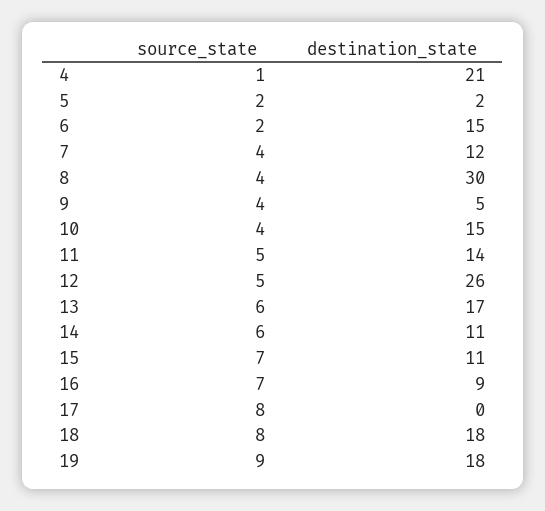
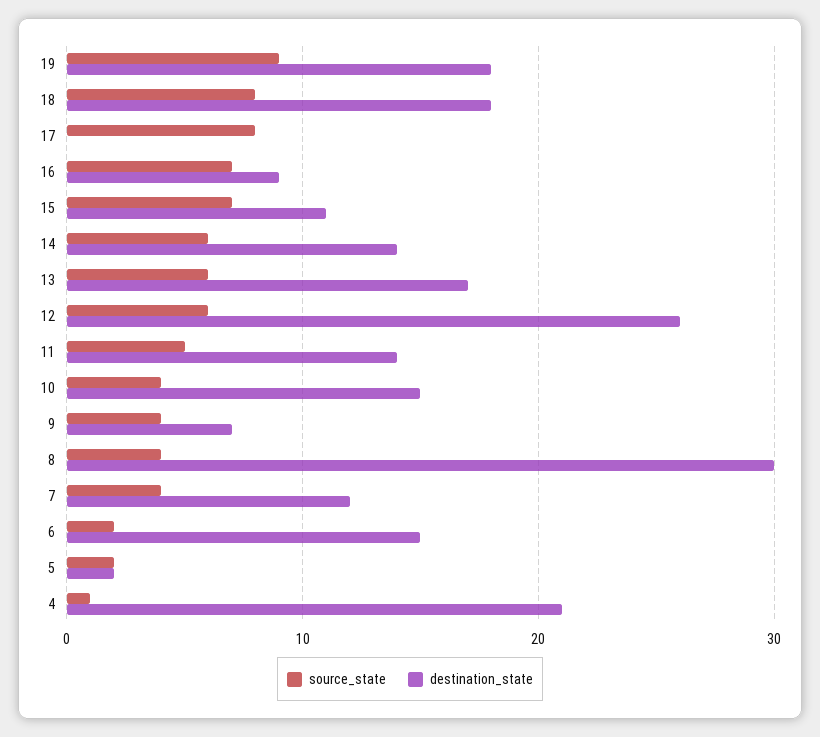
  {
    "source_state": {
      "4": 1,
      "5": 2,
      "6": 2,
      "7": 4,
      "8": 4,
      "9": 4,
      "10": 4,
      "11": 5,
-     "12": 5,
+     "12": 6,
      "13": 6,
      "14": 6,
      "15": 7,
      "16": 7,
      "17": 8,
      "18": 8,
      "19": 9
    },
    "destination_state": {
      "4": 21,
      "5": 2,
      "6": 15,
      "7": 12,
      "8": 30,
-     "9": 5,
+     "9": 7,
      "10": 15,
      "11": 14,
      "12": 26,
      "13": 17,
-     "14": 11,
+     "14": 14,
      "15": 11,
      "16": 9,
      "17": 0,
      "18": 18,
      "19": 18
    }
  }

